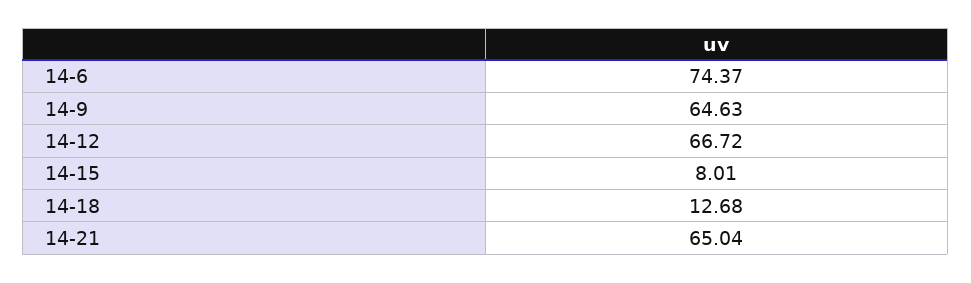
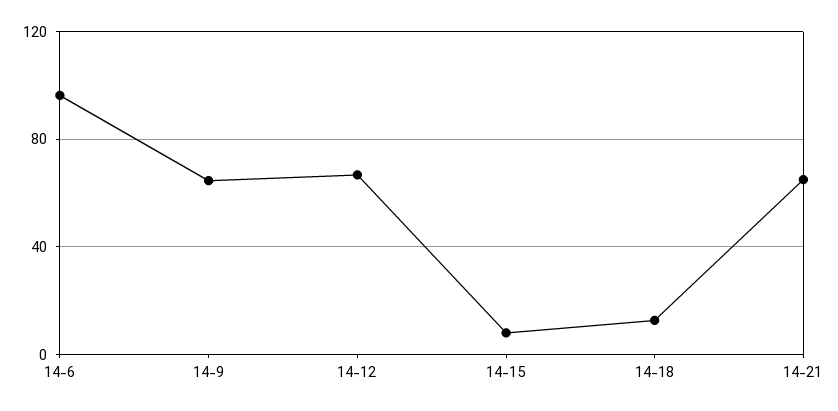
  {
-   "14-6": 74.37,
+   "14-6": 95,
    "14-9": 64.63,
    "14-12": 66.72,
    "14-15": 8.01,
    "14-18": 12.68,
    "14-21": 65.04
  }

